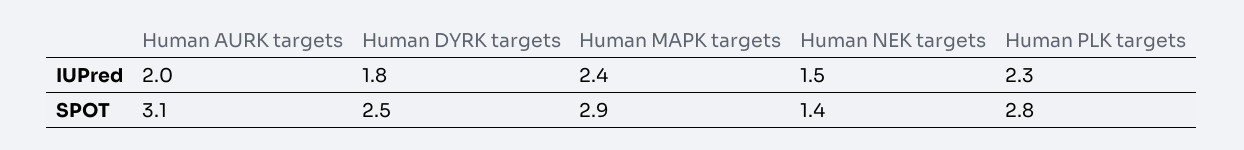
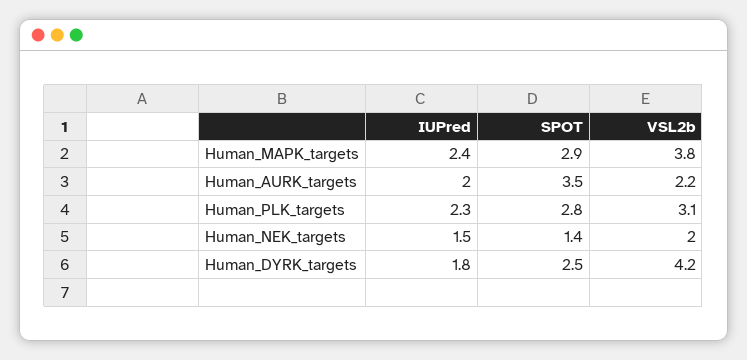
  {
    "Human AURK targets": {
      "IUPred": 2,
-     "SPOT": 3.1
+     "SPOT": 3.5,
+     "VSL2b": 2.2
    },
    "Human DYRK targets": {
      "IUPred": 1.8,
-     "SPOT": 2.5
+     "SPOT": 2.5,
+     "VSL2b": 4.2
    },
    "Human MAPK targets": {
      "IUPred": 2.4,
-     "SPOT": 2.9
+     "SPOT": 2.9,
+     "VSL2b": 3.8
    },
    "Human NEK targets": {
      "IUPred": 1.5,
-     "SPOT": 1.4
+     "SPOT": 1.4,
+     "VSL2b": 2
    },
    "Human PLK targets": {
      "IUPred": 2.3,
-     "SPOT": 2.8
+     "SPOT": 2.8,
+     "VSL2b": 3.1
    }
  }

